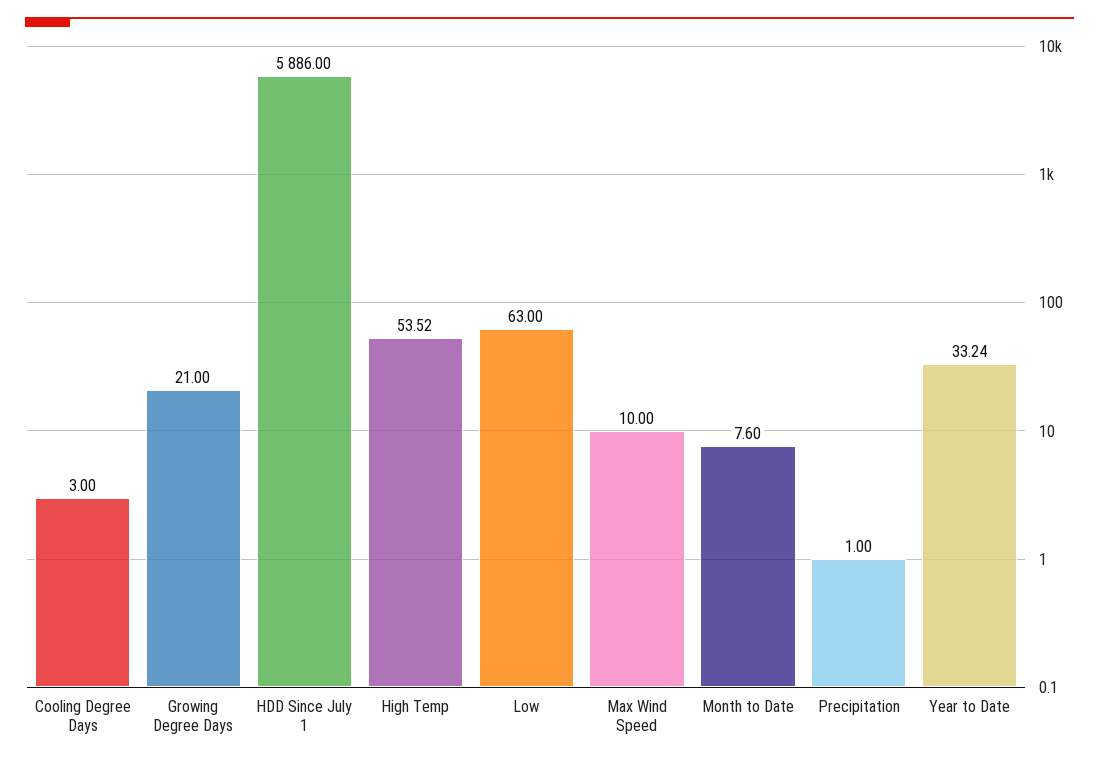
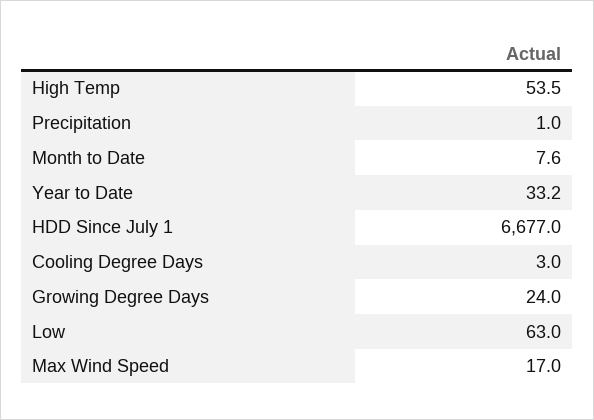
  {
    "Cooling Degree Days": 3,
-   "Growing Degree Days": 21,
+   "Growing Degree Days": 24,
-   "HDD Since July 1": 5886,
+   "HDD Since July 1": 6677,
    "High Temp": 53.52,
    "Low": 63,
-   "Max Wind Speed": 10,
+   "Max Wind Speed": 17,
    "Month to Date": 7.6,
    "Precipitation": 1,
    "Year to Date": 33.24
  }

